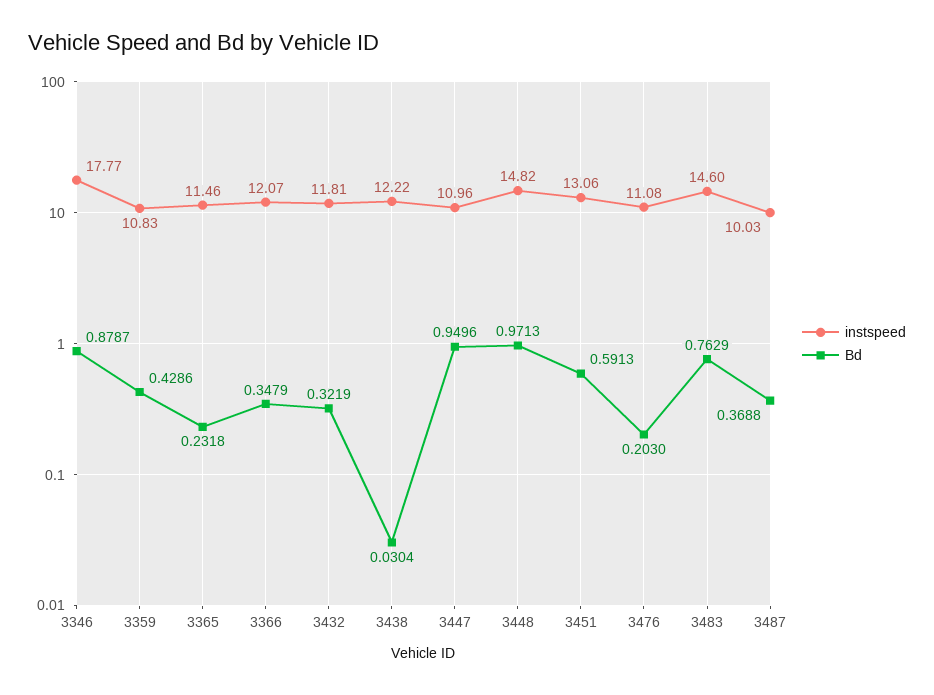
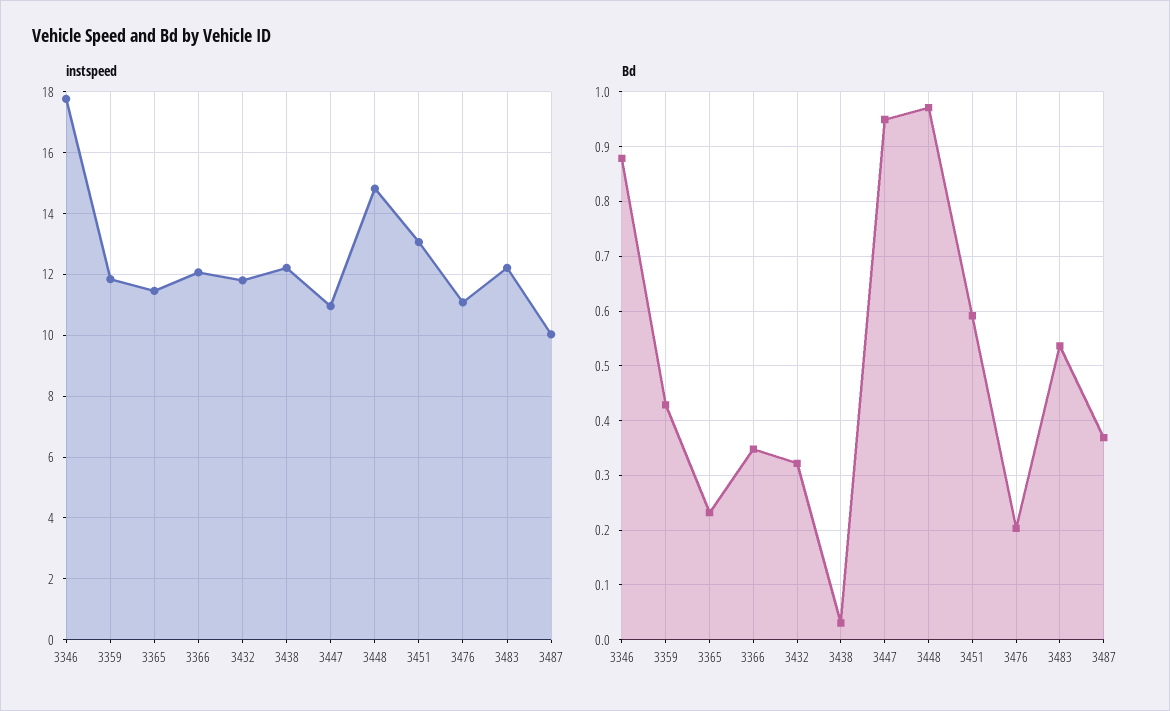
  {
    "instspeed": {
      "3346": 17.77,
-     "3359": 10.83,
+     "3359": 11.8,
      "3365": 11.46,
      "3366": 12.07,
      "3432": 11.81,
      "3438": 12.22,
      "3447": 10.96,
      "3448": 14.82,
      "3451": 13.06,
      "3476": 11.08,
-     "3483": 14.6,
+     "3483": 12.2,
      "3487": 10.03
    },
    "Bd": {
      "3346": 0.8787,
      "3359": 0.4286,
      "3365": 0.2318,
      "3366": 0.3479,
      "3432": 0.3219,
      "3438": 0.0304,
      "3447": 0.9496,
      "3448": 0.9713,
      "3451": 0.5913,
      "3476": 0.203,
-     "3483": 0.7629,
+     "3483": 0.54,
      "3487": 0.3688
    }
  }

